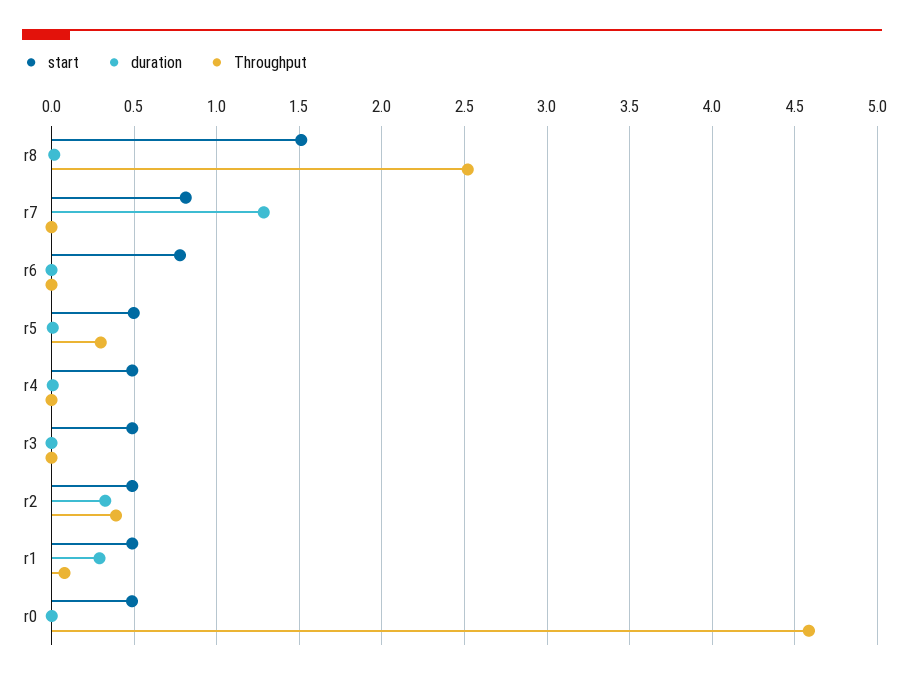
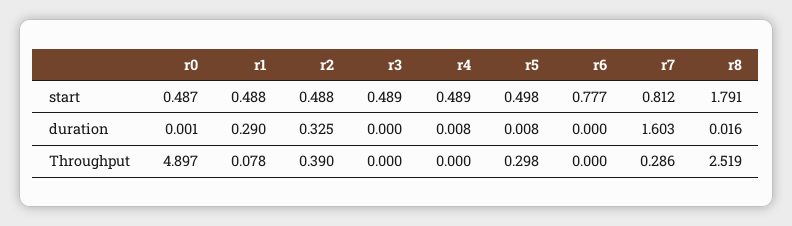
  {
    "start": {
-     "r8": 1.5,
+     "r8": 1.791,
      "r7": 0.812,
      "r6": 0.777,
      "r5": 0.498,
      "r4": 0.489,
      "r3": 0.489,
      "r2": 0.488,
      "r1": 0.488,
      "r0": 0.487
    },
    "duration": {
      "r8": 0.016,
-     "r7": 1.3,
+     "r7": 1.603,
      "r6": 0,
      "r5": 0.008,
      "r4": 0.008,
      "r3": 0,
      "r2": 0.325,
      "r1": 0.29,
      "r0": 0.001
    },
    "Throughput": {
      "r8": 2.519,
-     "r7": 0,
+     "r7": 0.286,
      "r6": 0,
      "r5": 0.298,
      "r4": 0,
      "r3": 0,
      "r2": 0.39,
      "r1": 0.078,
-     "r0": 4.6
+     "r0": 4.897
    }
  }

